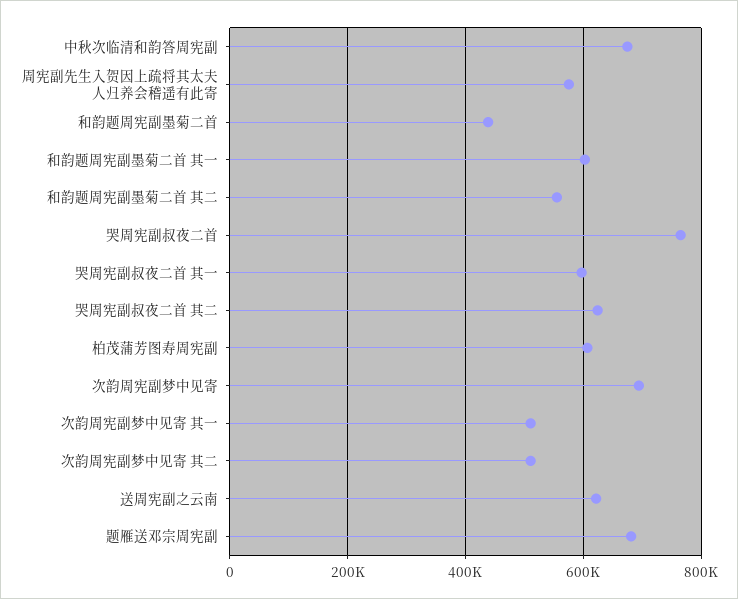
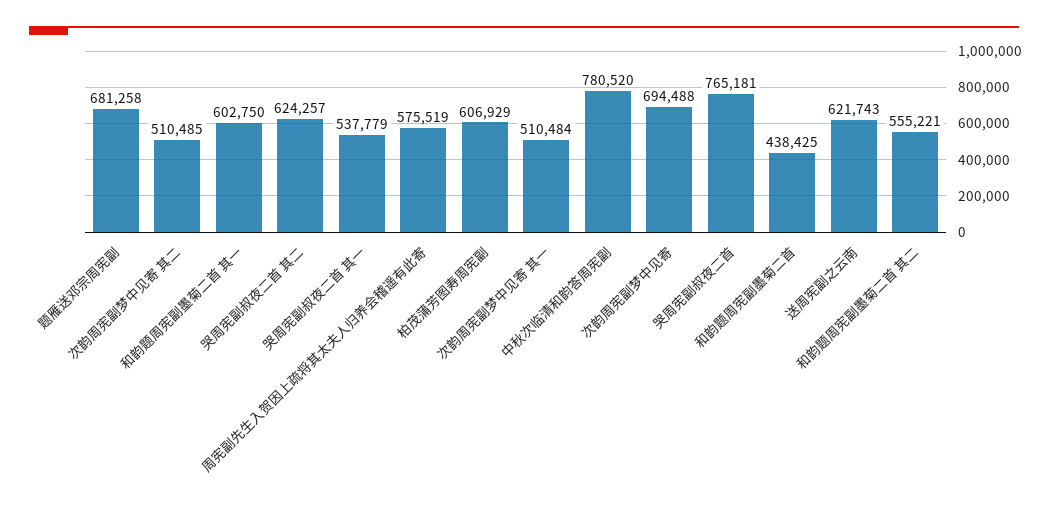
  {
-   "中秋次临清和韵答周宪副": 680000,
+   "中秋次临清和韵答周宪副": 780520,
    "周宪副先生入贺因上疏将其太夫人归养会稽遥有此寄": 575519,
    "和韵题周宪副墨菊二首": 438425,
    "和韵题周宪副墨菊二首 其一": 602750,
    "和韵题周宪副墨菊二首 其二": 555221,
    "哭周宪副叔夜二首": 765181,
-   "哭周宪副叔夜二首 其一": 600000,
+   "哭周宪副叔夜二首 其一": 537779,
    "哭周宪副叔夜二首 其二": 624257,
    "柏茂蒲芳图寿周宪副": 606929,
    "次韵周宪副梦中见寄": 694488,
    "次韵周宪副梦中见寄 其一": 510484,
    "次韵周宪副梦中见寄 其二": 510485,
    "送周宪副之云南": 621743,
    "题雁送邓宗周宪副": 681258
  }

